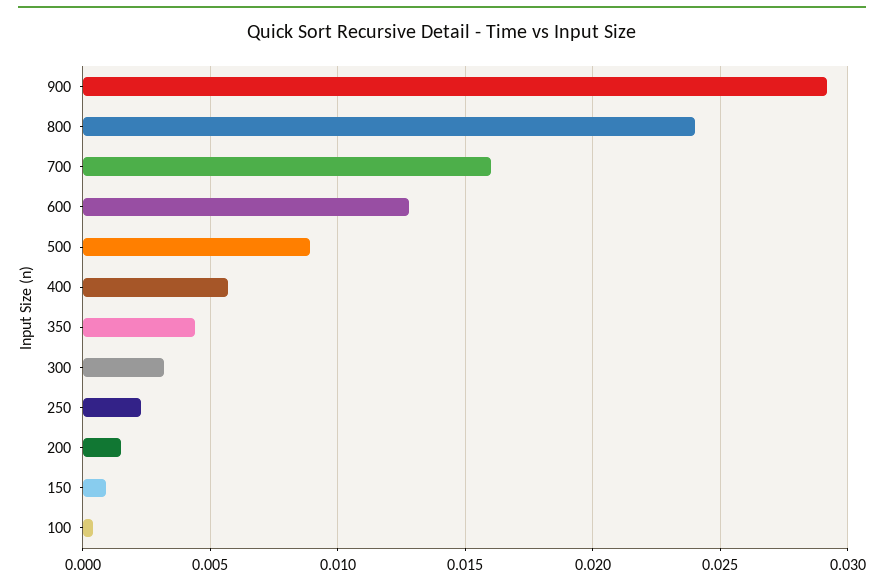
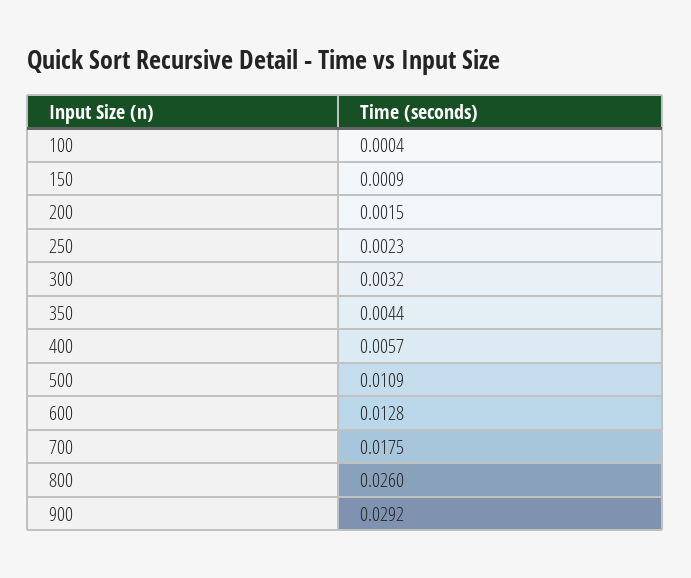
  {
    "900": 0.0292,
-   "800": 0.024,
+   "800": 0.026,
-   "700": 0.016,
+   "700": 0.0175,
    "600": 0.0128,
-   "500": 0.009,
+   "500": 0.0109,
    "400": 0.0057,
    "350": 0.0044,
    "300": 0.0032,
    "250": 0.0023,
    "200": 0.0015,
    "150": 0.0009,
    "100": 0.0004
  }

